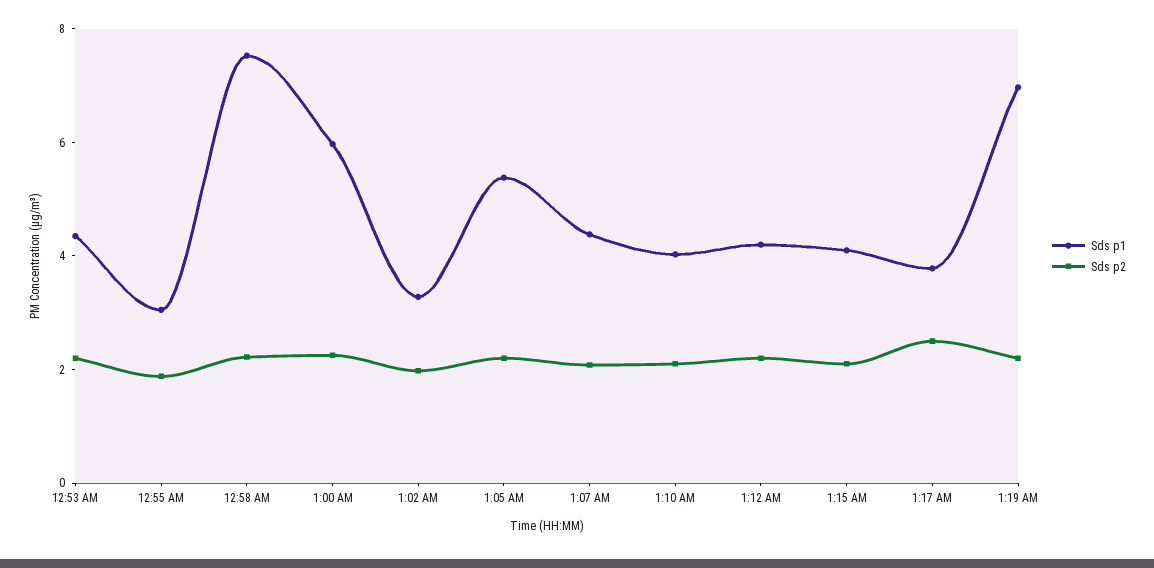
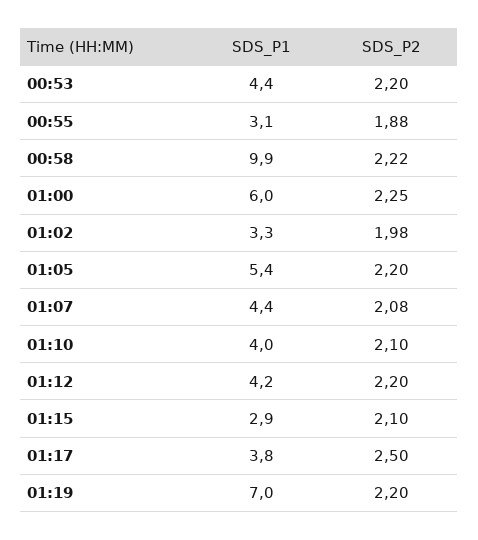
  {
    "Sds p1": {
      "12:53 AM": 4.4,
      "12:55 AM": 3.1,
-     "12:58 AM": 7.5,
+     "12:58 AM": 9.9,
      "1:00 AM": 6,
      "1:02 AM": 3.3,
      "1:05 AM": 5.4,
      "1:07 AM": 4.4,
      "1:10 AM": 4,
      "1:12 AM": 4.2,
-     "1:15 AM": 4,
+     "1:15 AM": 2.9,
      "1:17 AM": 3.8,
      "1:19 AM": 7
    },
    "Sds p2": {
      "12:53 AM": 2.2,
      "12:55 AM": 1.88,
      "12:58 AM": 2.22,
      "1:00 AM": 2.25,
      "1:02 AM": 1.98,
      "1:05 AM": 2.2,
      "1:07 AM": 2.08,
      "1:10 AM": 2.1,
      "1:12 AM": 2.2,
      "1:15 AM": 2.1,
      "1:17 AM": 2.5,
      "1:19 AM": 2.2
    }
  }

